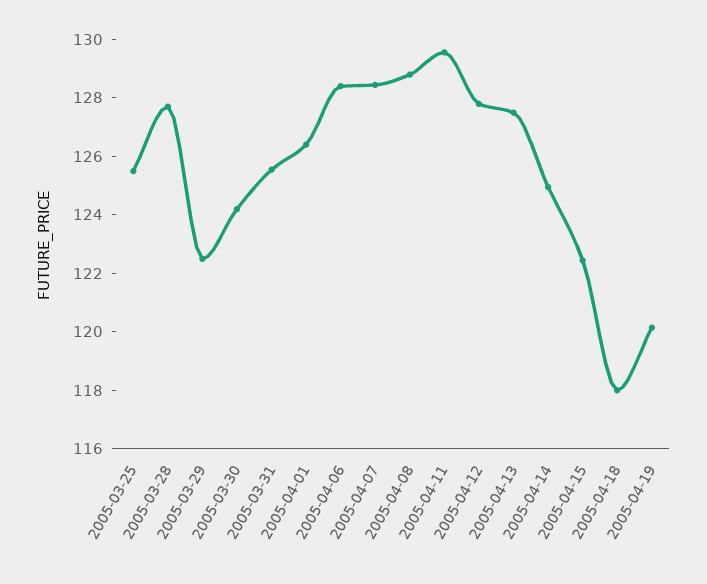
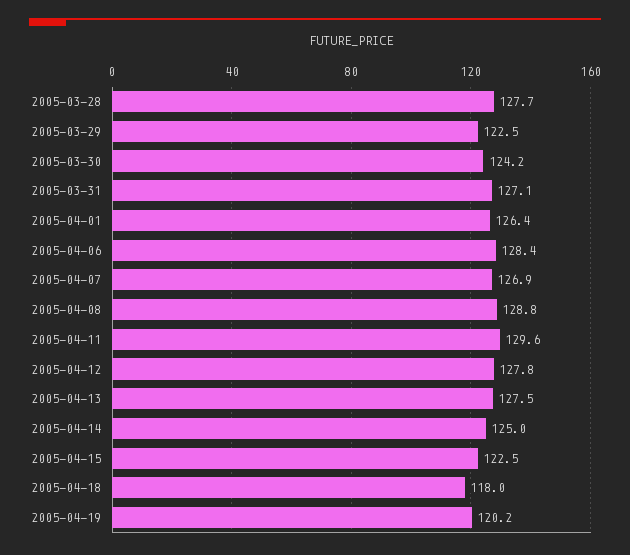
  {
-   "2005-03-25": 125.5,
    "2005-03-28": 127.7,
    "2005-03-29": 122.5,
    "2005-03-30": 124.2,
-   "2005-03-31": 125.5,
+   "2005-03-31": 127.1,
    "2005-04-01": 126.4,
    "2005-04-06": 128.4,
-   "2005-04-07": 128.5,
+   "2005-04-07": 126.9,
    "2005-04-08": 128.8,
    "2005-04-11": 129.6,
    "2005-04-12": 127.8,
    "2005-04-13": 127.5,
    "2005-04-14": 125,
    "2005-04-15": 122.5,
    "2005-04-18": 118,
    "2005-04-19": 120.2
  }

